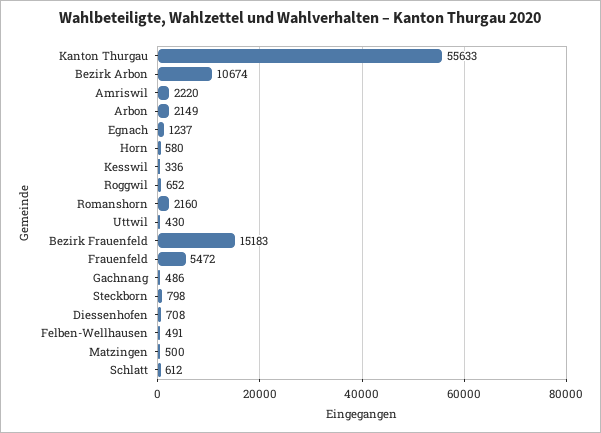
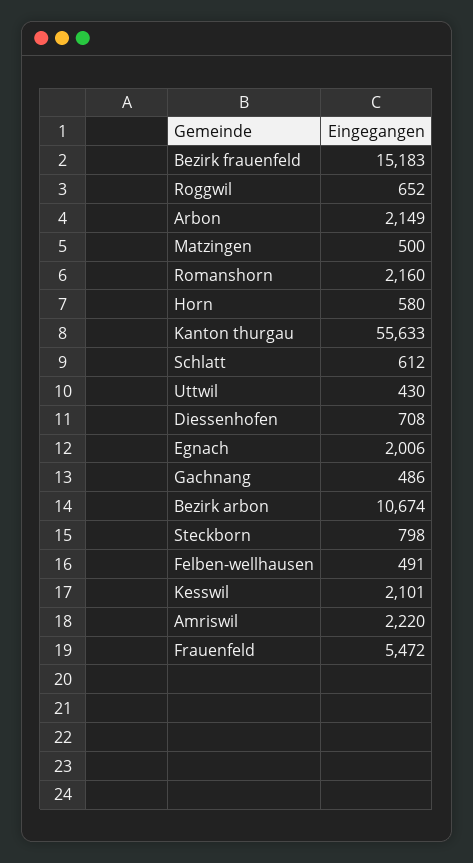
  {
    "Kanton Thurgau": 55633,
    "Bezirk Arbon": 10674,
    "Amriswil": 2220,
    "Arbon": 2149,
-   "Egnach": 1237,
+   "Egnach": 2006,
    "Horn": 580,
-   "Kesswil": 336,
+   "Kesswil": 2101,
    "Roggwil": 652,
    "Romanshorn": 2160,
    "Uttwil": 430,
    "Bezirk Frauenfeld": 15183,
    "Frauenfeld": 5472,
    "Gachnang": 486,
    "Steckborn": 798,
    "Diessenhofen": 708,
    "Felben-Wellhausen": 491,
    "Matzingen": 500,
    "Schlatt": 612
  }

